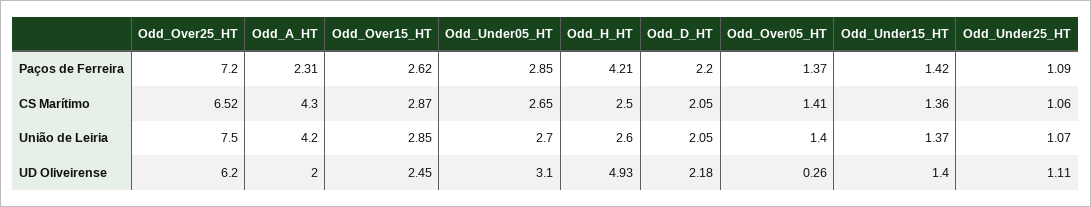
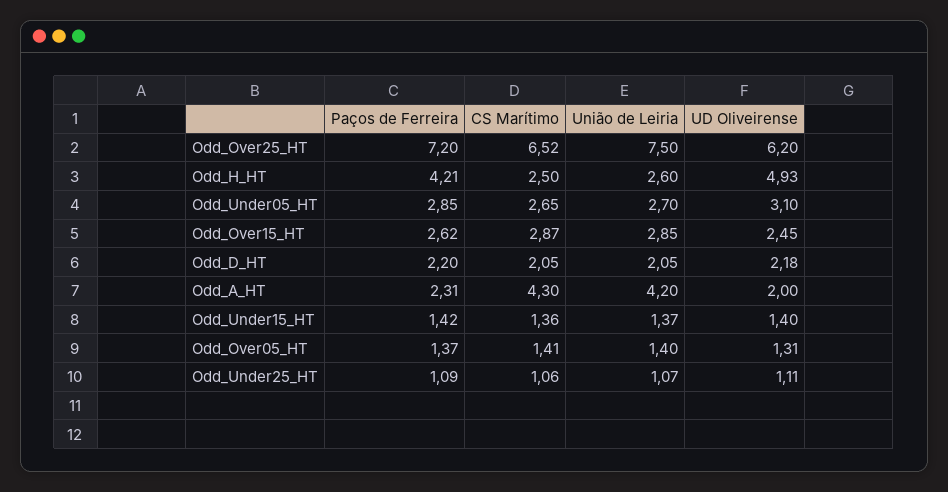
  {
    "Odd_Over25_HT": {
      "Paços de Ferreira": 7.2,
      "CS Marítimo": 6.52,
      "União de Leiria": 7.5,
      "UD Oliveirense": 6.2
    },
    "Odd_A_HT": {
      "Paços de Ferreira": 2.31,
      "CS Marítimo": 4.3,
      "União de Leiria": 4.2,
      "UD Oliveirense": 2
    },
    "Odd_Over15_HT": {
      "Paços de Ferreira": 2.62,
      "CS Marítimo": 2.87,
      "União de Leiria": 2.85,
      "UD Oliveirense": 2.45
    },
    "Odd_Under05_HT": {
      "Paços de Ferreira": 2.85,
      "CS Marítimo": 2.65,
      "União de Leiria": 2.7,
      "UD Oliveirense": 3.1
    },
    "Odd_H_HT": {
      "Paços de Ferreira": 4.21,
      "CS Marítimo": 2.5,
      "União de Leiria": 2.6,
      "UD Oliveirense": 4.93
    },
    "Odd_D_HT": {
      "Paços de Ferreira": 2.2,
      "CS Marítimo": 2.05,
      "União de Leiria": 2.05,
      "UD Oliveirense": 2.18
    },
    "Odd_Over05_HT": {
      "Paços de Ferreira": 1.37,
      "CS Marítimo": 1.41,
      "União de Leiria": 1.4,
-     "UD Oliveirense": 0.26
+     "UD Oliveirense": 1.31
    },
    "Odd_Under15_HT": {
      "Paços de Ferreira": 1.42,
      "CS Marítimo": 1.36,
      "União de Leiria": 1.37,
      "UD Oliveirense": 1.4
    },
    "Odd_Under25_HT": {
      "Paços de Ferreira": 1.09,
      "CS Marítimo": 1.06,
      "União de Leiria": 1.07,
      "UD Oliveirense": 1.11
    }
  }

